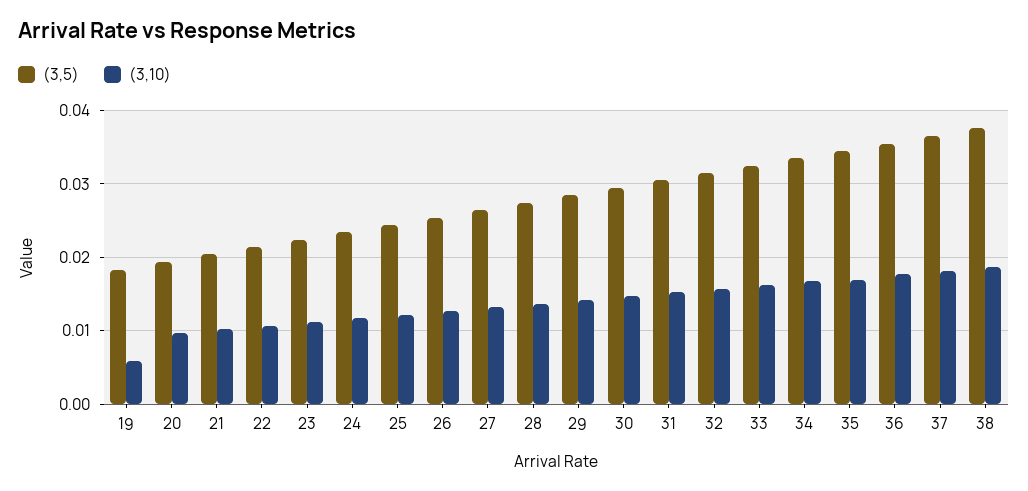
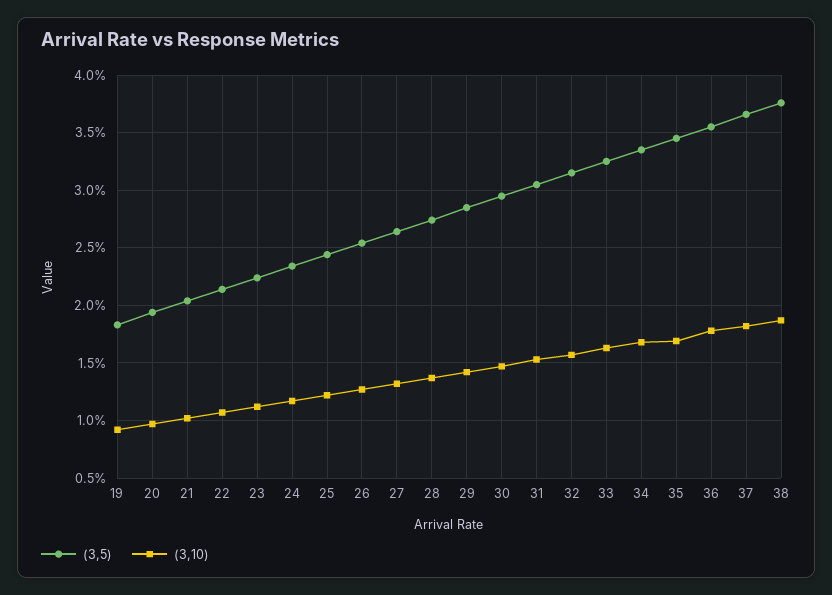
  {
    "(3,5)": {
      "19": 0.018,
      "20": 0.019,
      "21": 0.02,
      "22": 0.021,
      "23": 0.022,
      "24": 0.023,
      "25": 0.024,
      "26": 0.025,
      "27": 0.026,
      "28": 0.027,
      "29": 0.029,
      "30": 0.03,
      "31": 0.031,
      "32": 0.032,
      "33": 0.033,
      "34": 0.034,
      "35": 0.035,
      "36": 0.036,
      "37": 0.037,
      "38": 0.038
    },
    "(3,10)": {
-     "19": 0.006,
+     "19": 0.009,
      "20": 0.01,
      "21": 0.01,
      "22": 0.011,
      "23": 0.011,
      "24": 0.012,
      "25": 0.012,
      "26": 0.013,
      "27": 0.013,
      "28": 0.014,
      "29": 0.014,
      "30": 0.015,
      "31": 0.015,
      "32": 0.016,
      "33": 0.016,
      "34": 0.017,
      "35": 0.017,
      "36": 0.018,
      "37": 0.018,
      "38": 0.019
    }
  }

